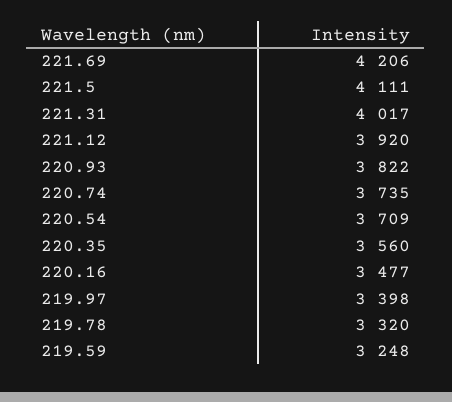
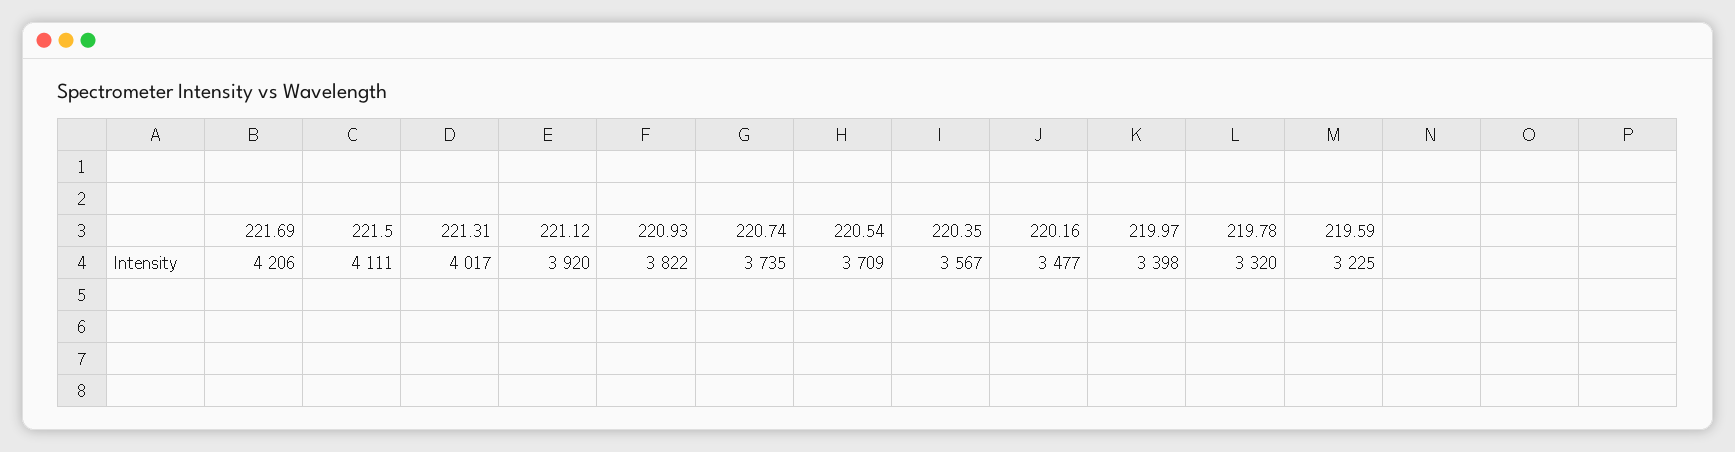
  {
    "221.69": 4206,
    "221.5": 4111,
    "221.31": 4017,
    "221.12": 3920,
    "220.93": 3822,
    "220.74": 3735,
    "220.54": 3709,
-   "220.35": 3560,
+   "220.35": 3567,
    "220.16": 3477,
    "219.97": 3398,
    "219.78": 3320,
-   "219.59": 3248
+   "219.59": 3225
  }

